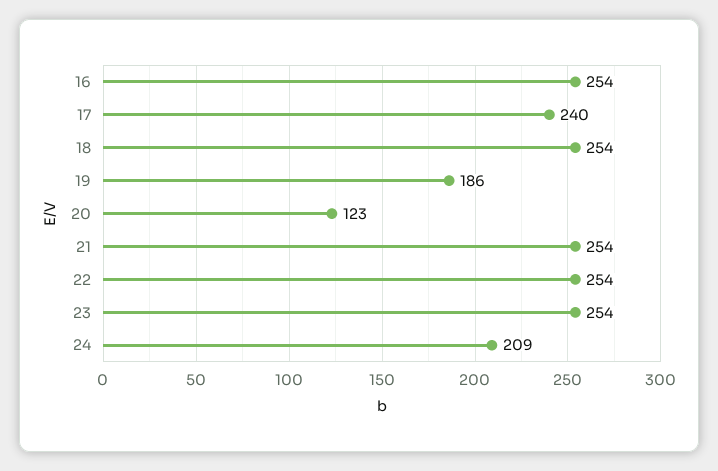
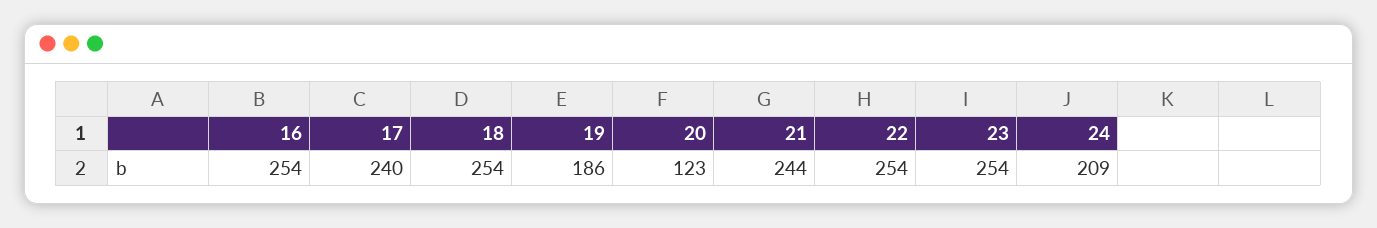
  {
    "16": 254,
    "17": 240,
    "18": 254,
    "19": 186,
    "20": 123,
-   "21": 254,
+   "21": 244,
    "22": 254,
    "23": 254,
    "24": 209
  }

